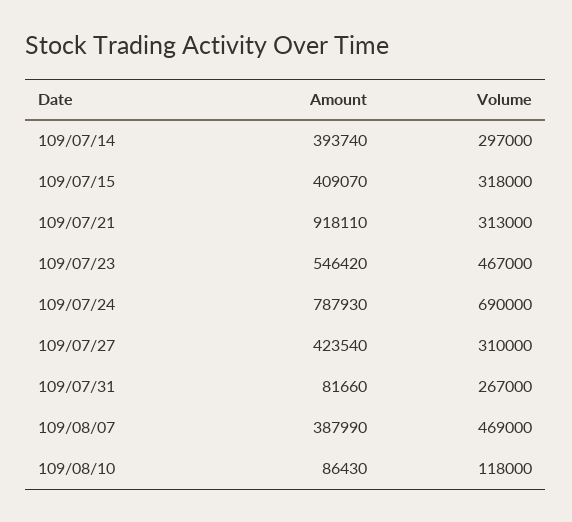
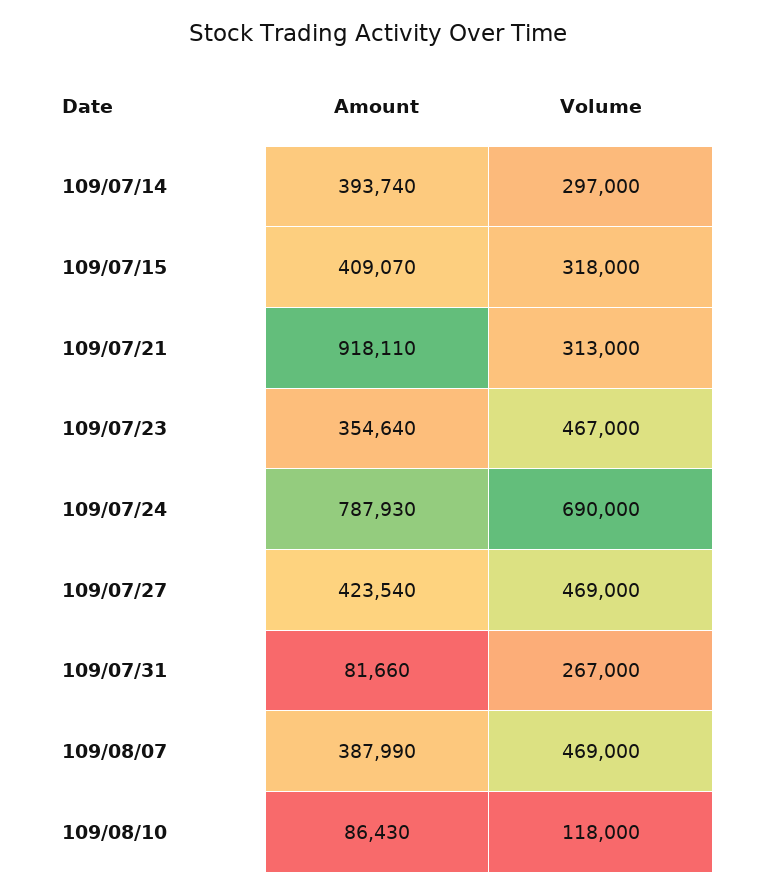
  {
    "Amount": {
      "109/07/14": 393740,
      "109/07/15": 409070,
      "109/07/21": 918110,
-     "109/07/23": 546420,
+     "109/07/23": 354640,
      "109/07/24": 787930,
      "109/07/27": 423540,
      "109/07/31": 81660,
      "109/08/07": 387990,
      "109/08/10": 86430
    },
    "Volume": {
      "109/07/14": 297000,
      "109/07/15": 318000,
      "109/07/21": 313000,
      "109/07/23": 467000,
      "109/07/24": 690000,
-     "109/07/27": 310000,
+     "109/07/27": 469000,
      "109/07/31": 267000,
      "109/08/07": 469000,
      "109/08/10": 118000
    }
  }

